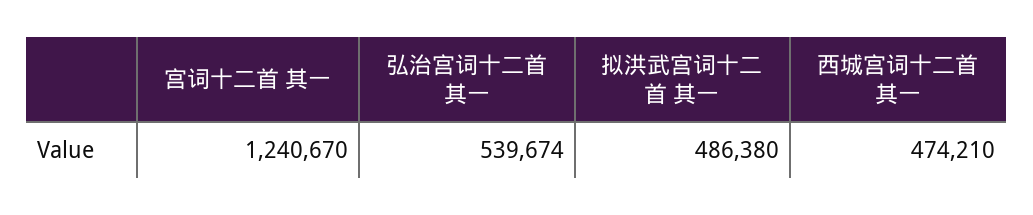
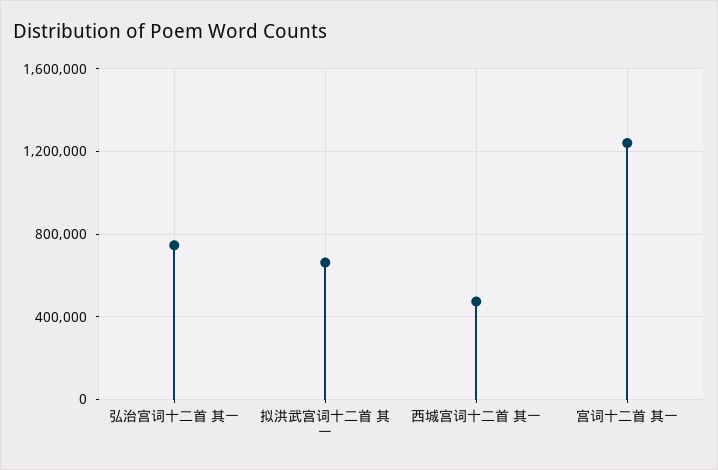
  {
    "宫词十二首 其一": 1240670,
-   "弘治宫词十二首 其一": 539674,
+   "弘治宫词十二首 其一": 750000,
-   "拟洪武宫词十二首 其一": 486380,
+   "拟洪武宫词十二首 其一": 650000,
    "西城宫词十二首 其一": 474210
  }

